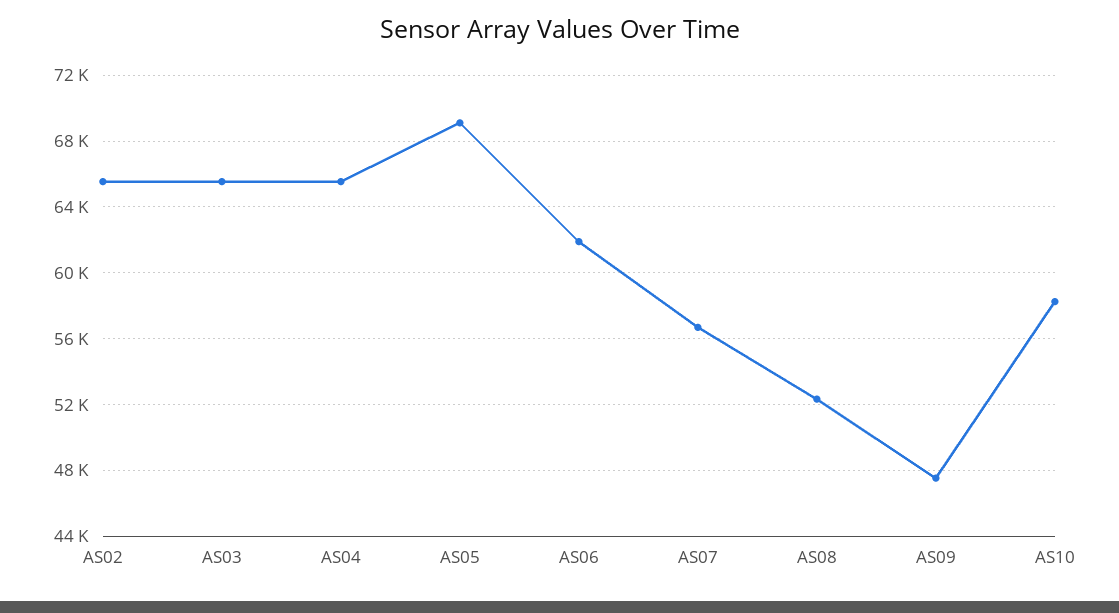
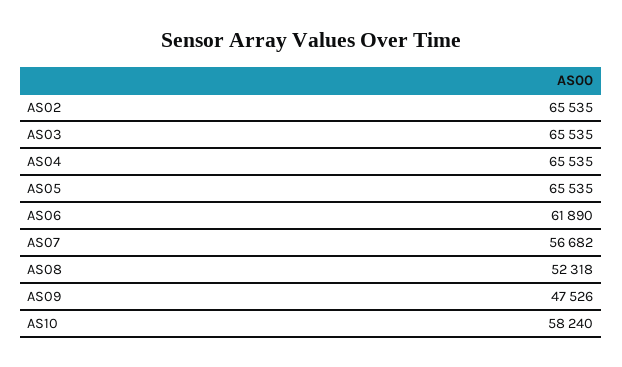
  {
    "AS02": 65535,
    "AS03": 65535,
    "AS04": 65535,
-   "AS05": 69000,
+   "AS05": 65535,
    "AS06": 61890,
    "AS07": 56682,
    "AS08": 52318,
    "AS09": 47526,
    "AS10": 58240
  }

